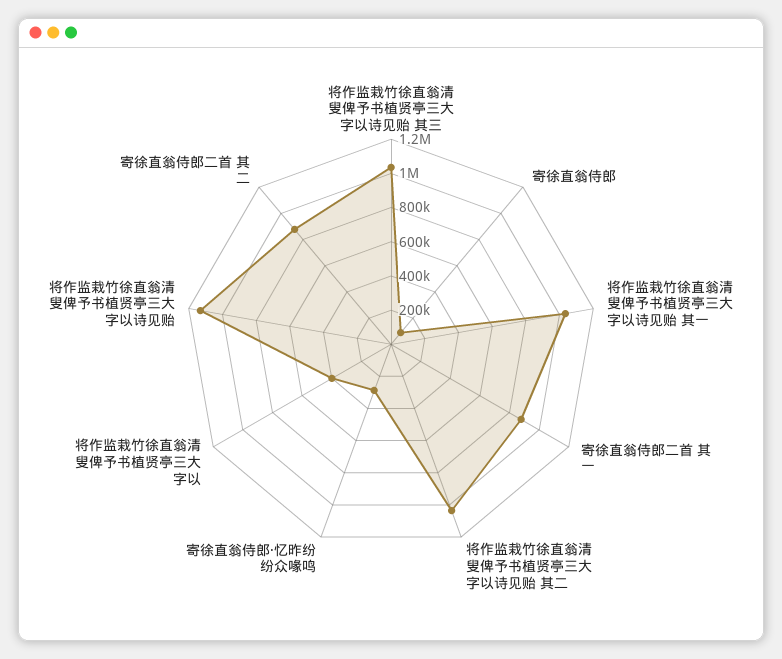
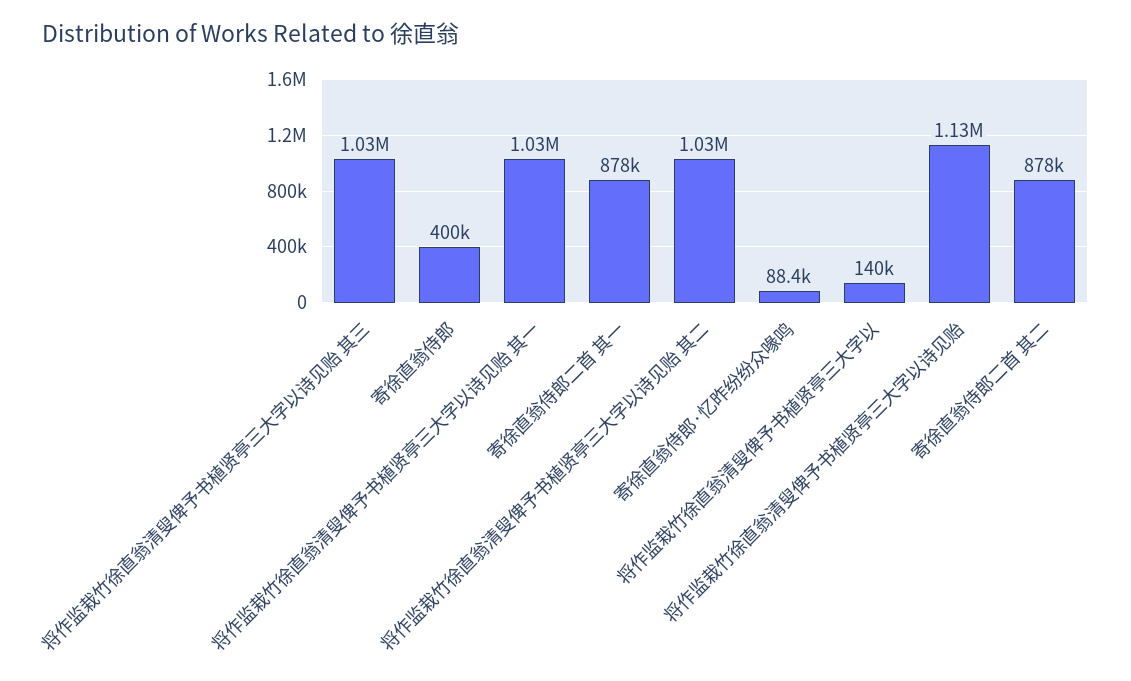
  {
    "将作监栽竹徐直翁清叟俾予书植贤亭三大字以诗见贻 其三": 1030000,
-   "寄徐直翁侍郎": 100000,
+   "寄徐直翁侍郎": 400000,
    "将作监栽竹徐直翁清叟俾予书植贤亭三大字以诗见贻 其一": 1030000,
    "寄徐直翁侍郎二首 其一": 878000,
    "将作监栽竹徐直翁清叟俾予书植贤亭三大字以诗见贻 其二": 1030000,
-   "寄徐直翁侍郎·忆昨纷纷众喙鸣": 300000,
+   "寄徐直翁侍郎·忆昨纷纷众喙鸣": 88400,
-   "将作监栽竹徐直翁清叟俾予书植贤亭三大字以": 400000,
+   "将作监栽竹徐直翁清叟俾予书植贤亭三大字以": 140000,
    "将作监栽竹徐直翁清叟俾予书植贤亭三大字以诗见贻": 1130000,
    "寄徐直翁侍郎二首 其二": 878000
  }

